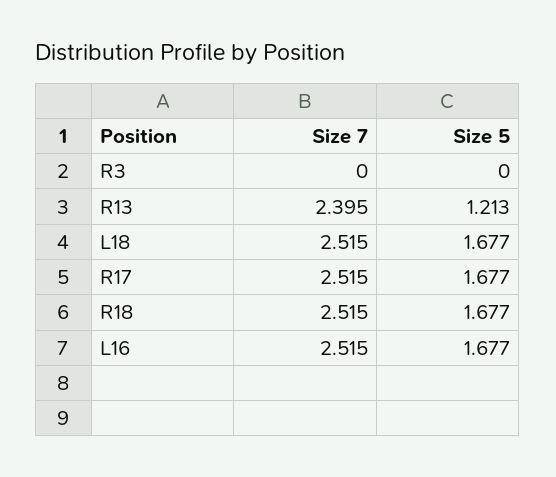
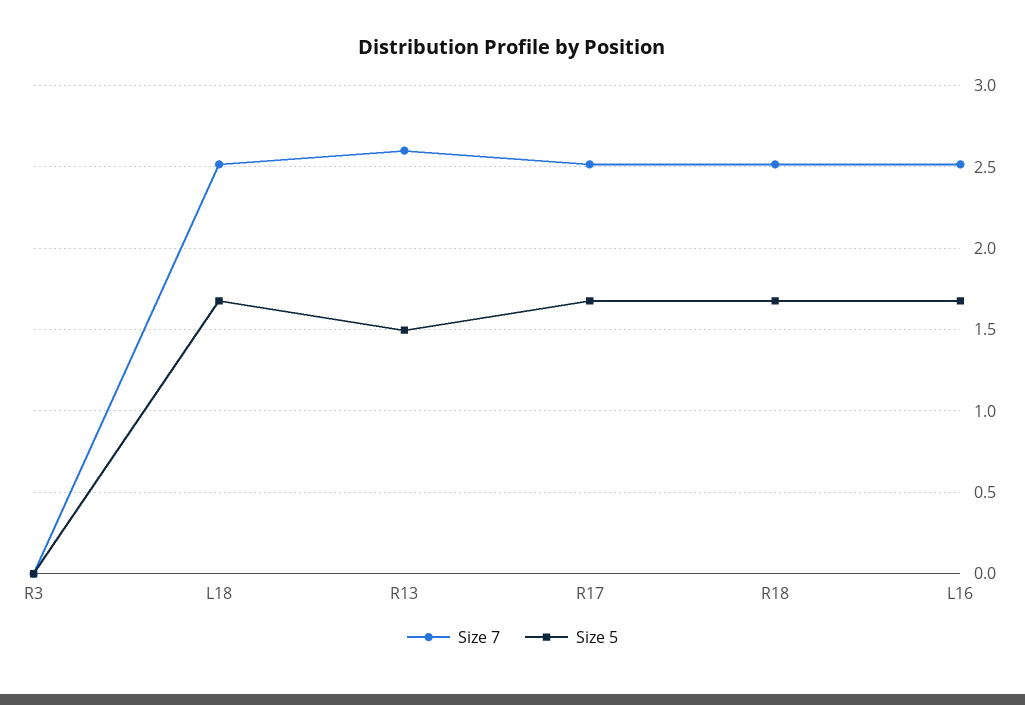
  {
    "Size 7": {
      "R3": 0,
-     "R13": 2.395,
+     "R13": 2.6,
      "L18": 2.515,
      "R17": 2.515,
      "R18": 2.515,
      "L16": 2.515
    },
    "Size 5": {
      "R3": 0,
-     "R13": 1.213,
+     "R13": 1.5,
      "L18": 1.677,
      "R17": 1.677,
      "R18": 1.677,
      "L16": 1.677
    }
  }

